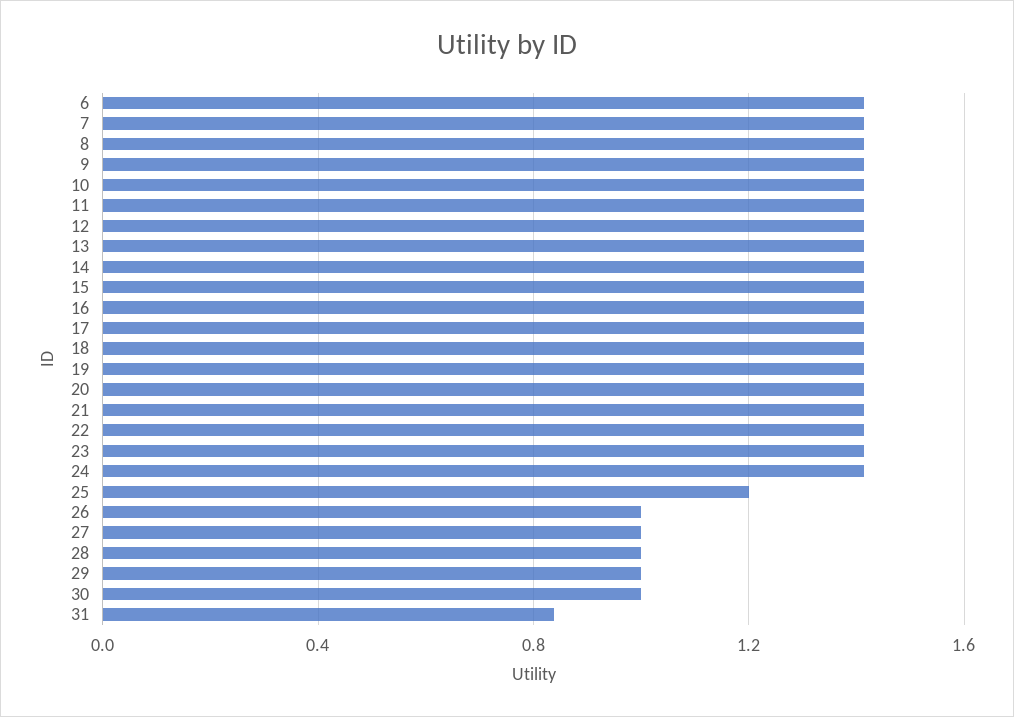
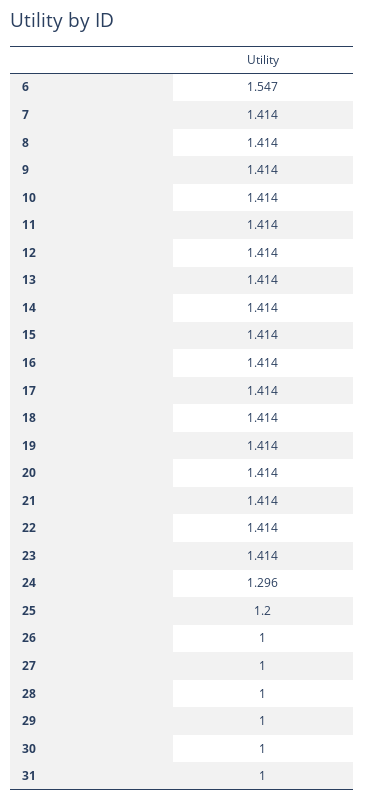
  {
-   "6": 1.4,
+   "6": 1.547,
    "7": 1.414,
    "8": 1.414,
    "9": 1.414,
    "10": 1.414,
    "11": 1.414,
    "12": 1.414,
    "13": 1.414,
    "14": 1.414,
    "15": 1.414,
    "16": 1.414,
    "17": 1.414,
    "18": 1.414,
    "19": 1.414,
    "20": 1.414,
    "21": 1.414,
    "22": 1.414,
    "23": 1.414,
-   "24": 1.4,
+   "24": 1.296,
    "25": 1.2,
    "26": 1,
    "27": 1,
    "28": 1,
    "29": 1,
    "30": 1,
-   "31": 0.85
+   "31": 1
  }

